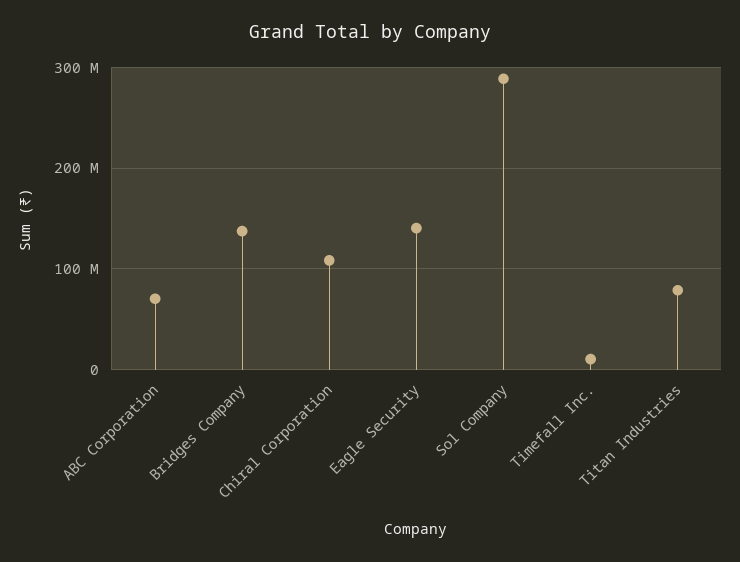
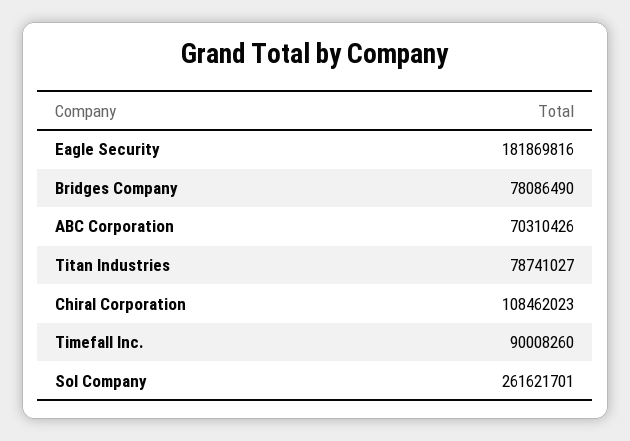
  {
    "ABC Corporation": 70310426,
-   "Bridges Company": 140000000,
+   "Bridges Company": 78086490,
    "Chiral Corporation": 108462023,
-   "Eagle Security": 140000000,
+   "Eagle Security": 181869816,
-   "Sol Company": 290000000,
+   "Sol Company": 261621701,
-   "Timefall Inc.": 10000000,
+   "Timefall Inc.": 90008260,
    "Titan Industries": 78741027
  }

